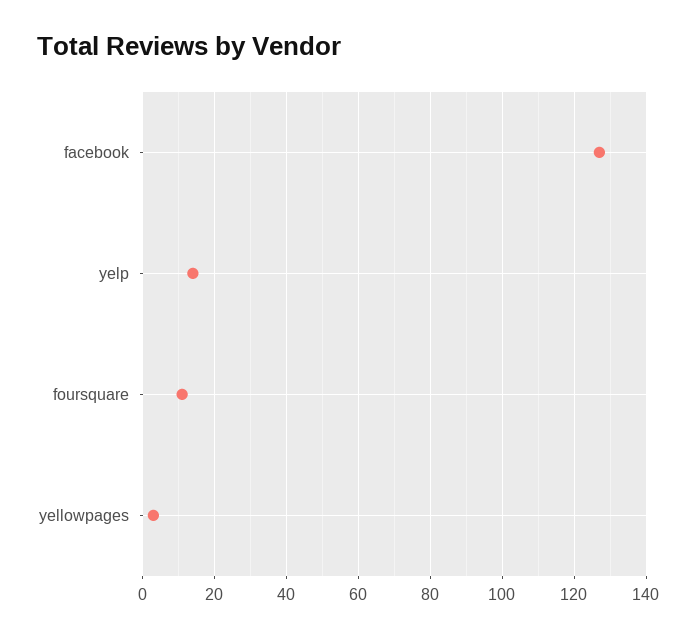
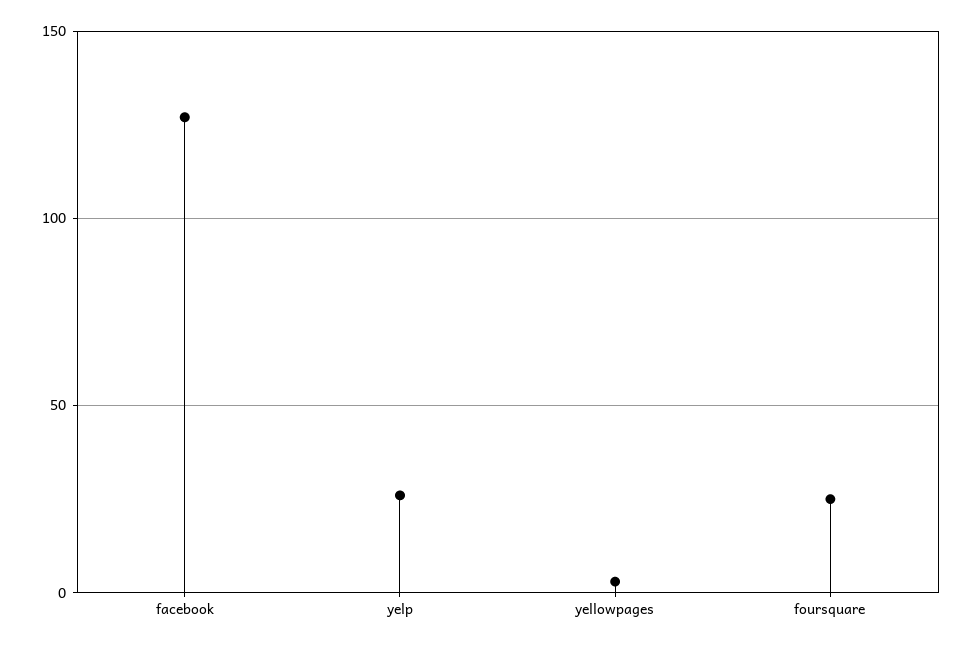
  {
    "facebook": 125,
-   "yelp": 15,
+   "yelp": 25,
-   "foursquare": 10,
+   "foursquare": 25,
    "yellowpages": 5
  }

